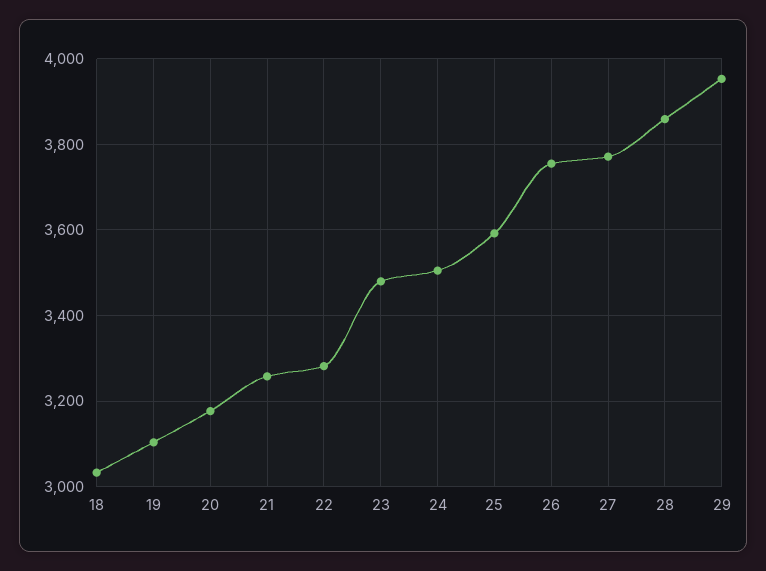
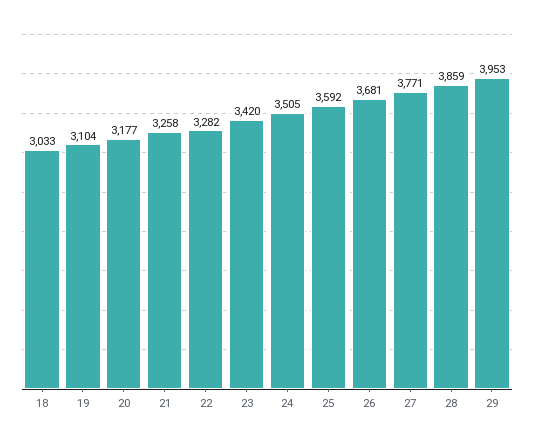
  {
    "18": 3033,
    "19": 3104,
    "20": 3177,
    "21": 3258,
    "22": 3282,
-   "23": 3480,
+   "23": 3420,
    "24": 3505,
    "25": 3592,
-   "26": 3760,
+   "26": 3681,
    "27": 3771,
    "28": 3859,
    "29": 3953
  }

